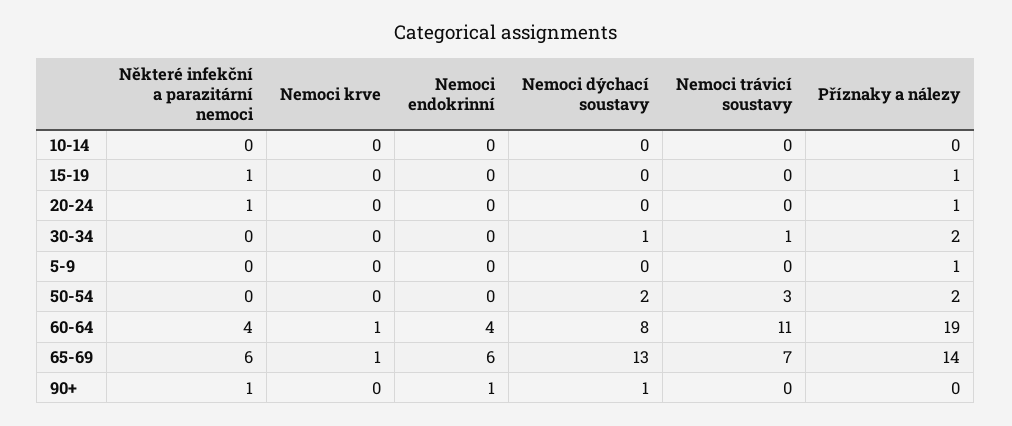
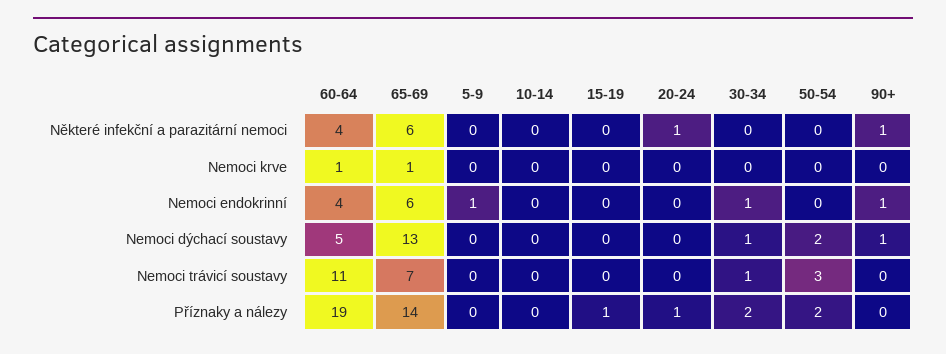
  {
    "Některé infekční a parazitární nemoci": {
      "10-14": 0,
-     "15-19": 1,
+     "15-19": 0,
      "20-24": 1,
      "30-34": 0,
      "5-9": 0,
      "50-54": 0,
      "60-64": 4,
      "65-69": 6,
      "90+": 1
    },
    "Nemoci krve": {
      "10-14": 0,
      "15-19": 0,
      "20-24": 0,
      "30-34": 0,
      "5-9": 0,
      "50-54": 0,
      "60-64": 1,
      "65-69": 1,
      "90+": 0
    },
    "Nemoci endokrinní": {
      "10-14": 0,
      "15-19": 0,
      "20-24": 0,
-     "30-34": 0,
+     "30-34": 1,
-     "5-9": 0,
+     "5-9": 1,
      "50-54": 0,
      "60-64": 4,
      "65-69": 6,
      "90+": 1
    },
    "Nemoci dýchací soustavy": {
      "10-14": 0,
      "15-19": 0,
      "20-24": 0,
      "30-34": 1,
      "5-9": 0,
      "50-54": 2,
-     "60-64": 8,
+     "60-64": 5,
      "65-69": 13,
      "90+": 1
    },
    "Nemoci trávicí soustavy": {
      "10-14": 0,
      "15-19": 0,
      "20-24": 0,
      "30-34": 1,
      "5-9": 0,
      "50-54": 3,
      "60-64": 11,
      "65-69": 7,
      "90+": 0
    },
    "Příznaky a nálezy": {
      "10-14": 0,
      "15-19": 1,
      "20-24": 1,
      "30-34": 2,
-     "5-9": 1,
+     "5-9": 0,
      "50-54": 2,
      "60-64": 19,
      "65-69": 14,
      "90+": 0
    }
  }

